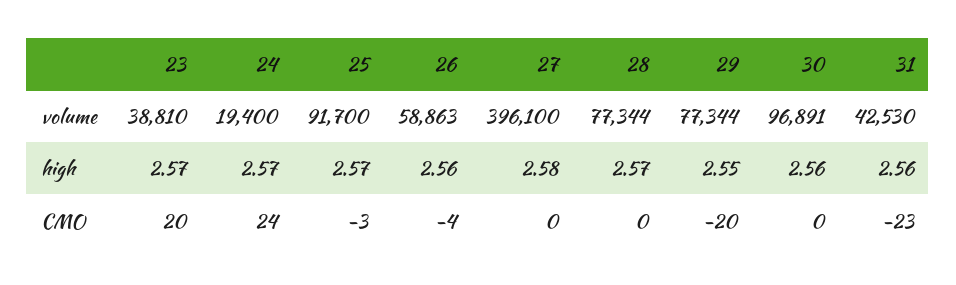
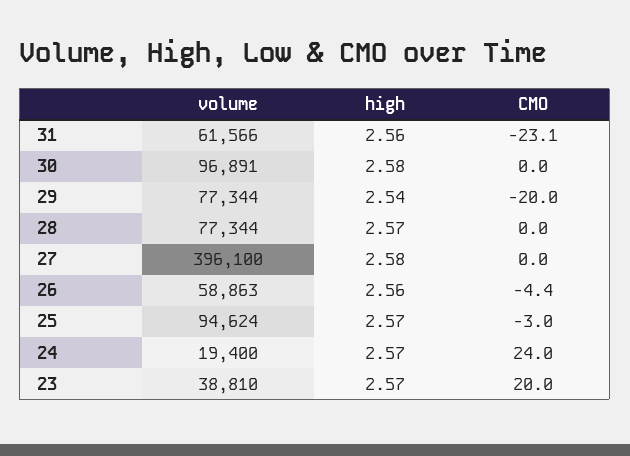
  {
    "23": {
      "volume": 38810,
      "high": 2.57,
      "CMO": 20
    },
    "24": {
      "volume": 19400,
      "high": 2.57,
      "CMO": 24
    },
    "25": {
-     "volume": 91700,
+     "volume": 94624,
      "high": 2.57,
      "CMO": -3
    },
    "26": {
      "volume": 58863,
      "high": 2.56,
      "CMO": -4.4
    },
    "27": {
      "volume": 396100,
      "high": 2.58,
      "CMO": 0
    },
    "28": {
      "volume": 77344,
      "high": 2.57,
      "CMO": 0
    },
    "29": {
      "volume": 77344,
-     "high": 2.55,
+     "high": 2.54,
      "CMO": -20
    },
    "30": {
      "volume": 96891,
-     "high": 2.56,
+     "high": 2.58,
      "CMO": 0
    },
    "31": {
-     "volume": 42530,
+     "volume": 61566,
      "high": 2.56,
      "CMO": -23.1
    }
  }

